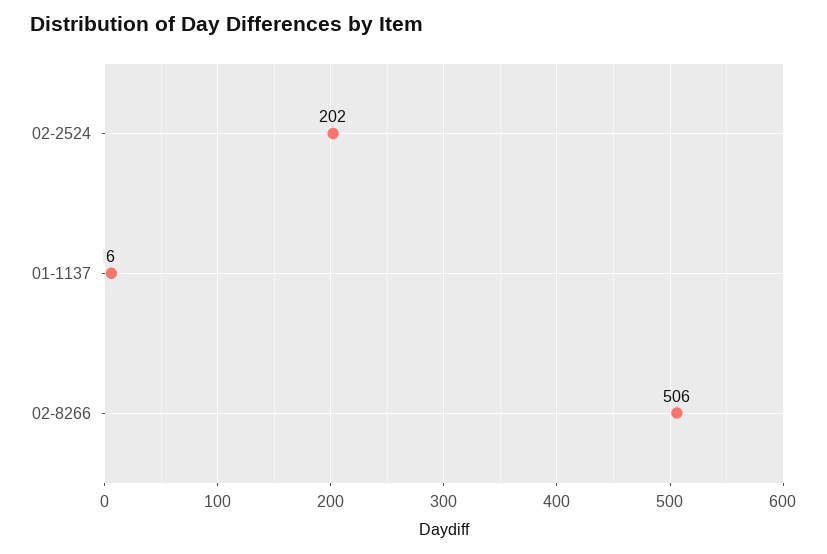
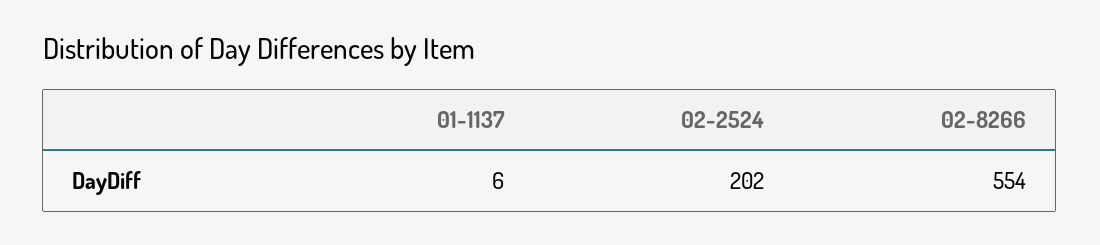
  {
    "02-2524": 202,
    "01-1137": 6,
-   "02-8266": 506
+   "02-8266": 554
  }

